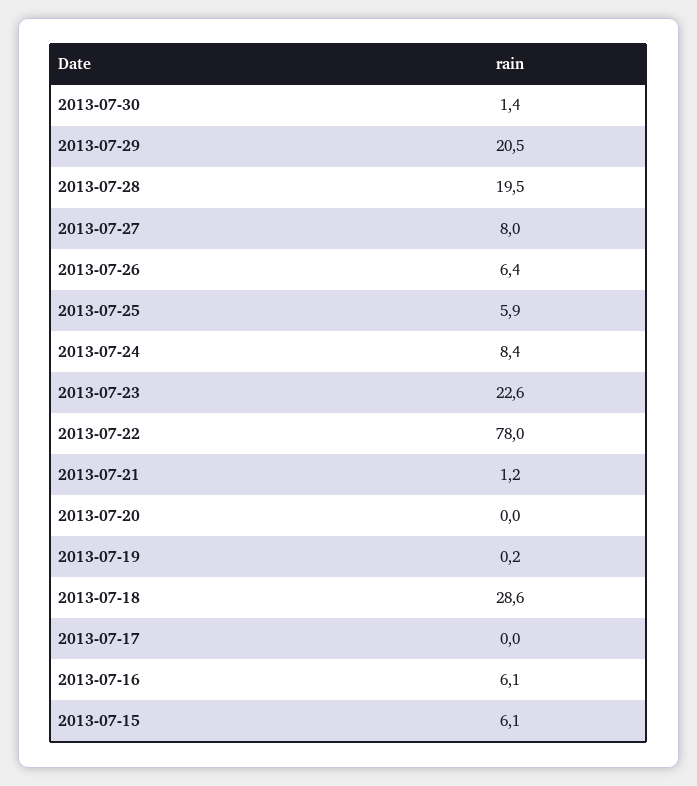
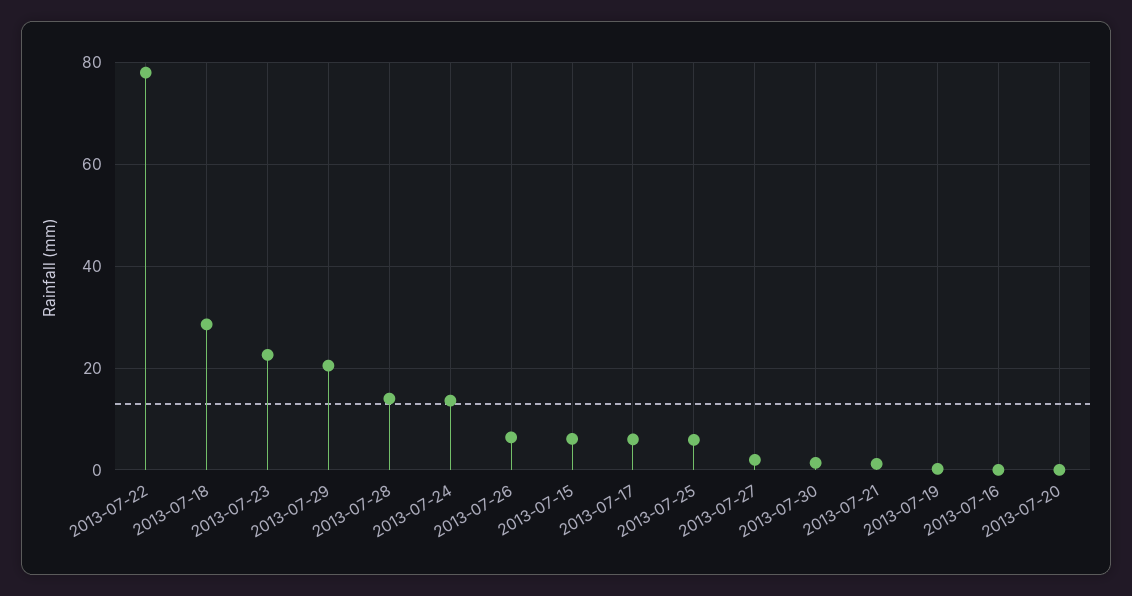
  {
    "2013-07-30": 1.4,
    "2013-07-29": 20.5,
-   "2013-07-28": 19.5,
+   "2013-07-28": 14,
-   "2013-07-27": 8,
+   "2013-07-27": 2,
    "2013-07-26": 6.4,
    "2013-07-25": 5.9,
-   "2013-07-24": 8.4,
+   "2013-07-24": 14,
    "2013-07-23": 22.6,
    "2013-07-22": 78,
    "2013-07-21": 1.2,
    "2013-07-20": 0,
    "2013-07-19": 0.2,
    "2013-07-18": 28.6,
-   "2013-07-17": 0,
+   "2013-07-17": 6,
-   "2013-07-16": 6.1,
+   "2013-07-16": 0,
    "2013-07-15": 6.1
  }

